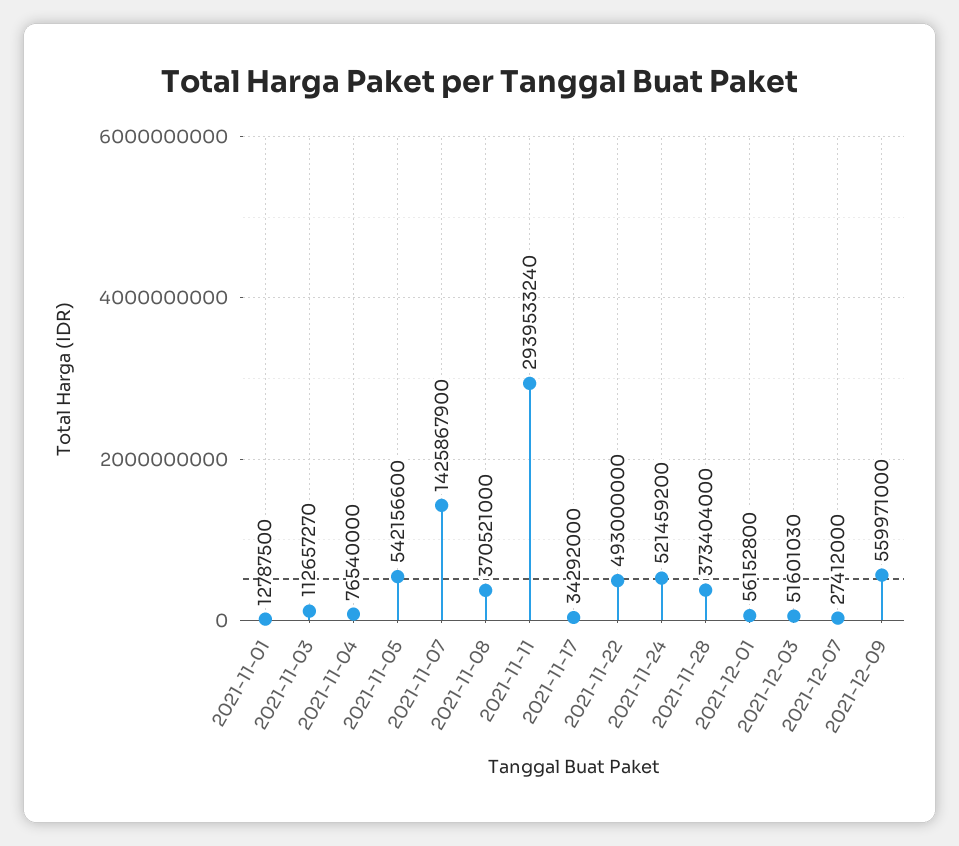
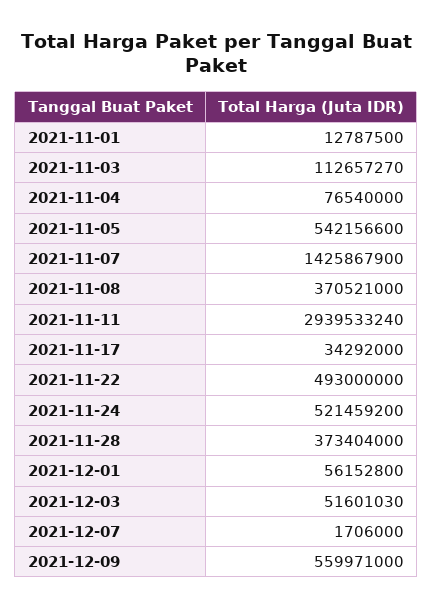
  {
    "2021-11-01": 12787500,
    "2021-11-03": 112657270,
    "2021-11-04": 76540000,
    "2021-11-05": 542156600,
    "2021-11-07": 1425867900,
    "2021-11-08": 370521000,
    "2021-11-11": 2939533240,
    "2021-11-17": 34292000,
    "2021-11-22": 493000000,
    "2021-11-24": 521459200,
    "2021-11-28": 373404000,
    "2021-12-01": 56152800,
    "2021-12-03": 51601030,
-   "2021-12-07": 27412000,
+   "2021-12-07": 1706000,
    "2021-12-09": 559971000
  }

